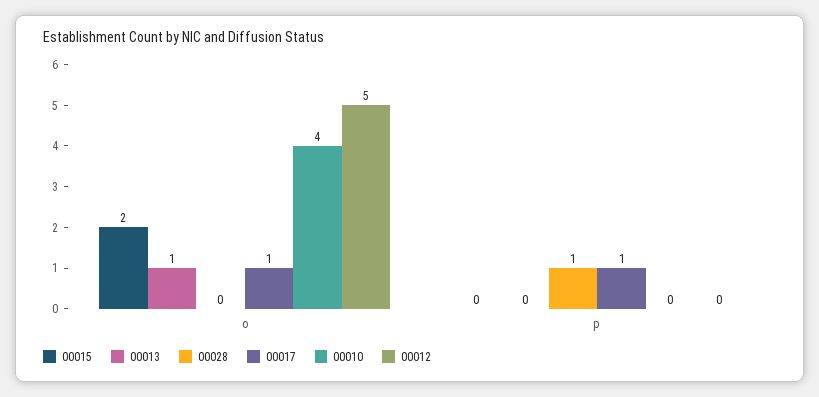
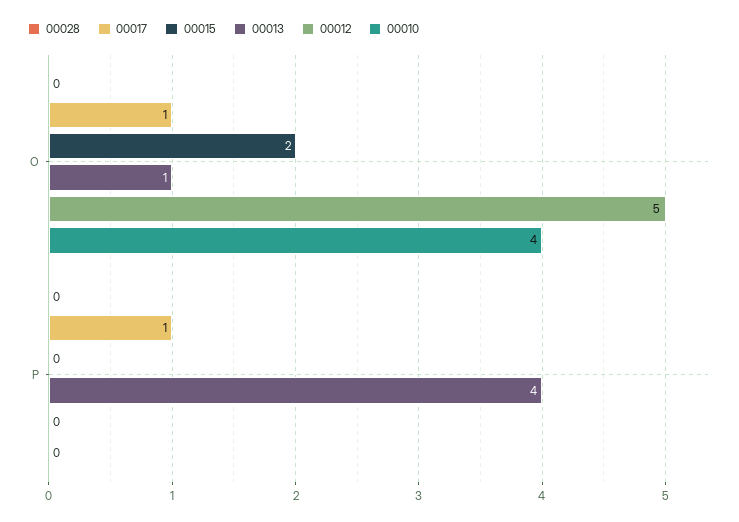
  {
    "00015": {
      "o": 2,
      "p": 0
    },
    "00013": {
      "o": 1,
-     "p": 0
+     "p": 4
    },
    "00028": {
      "o": 0,
-     "p": 1
+     "p": 0
    },
    "00017": {
      "o": 1,
      "p": 1
    },
    "00010": {
      "o": 4,
      "p": 0
    },
    "00012": {
      "o": 5,
      "p": 0
    }
  }

